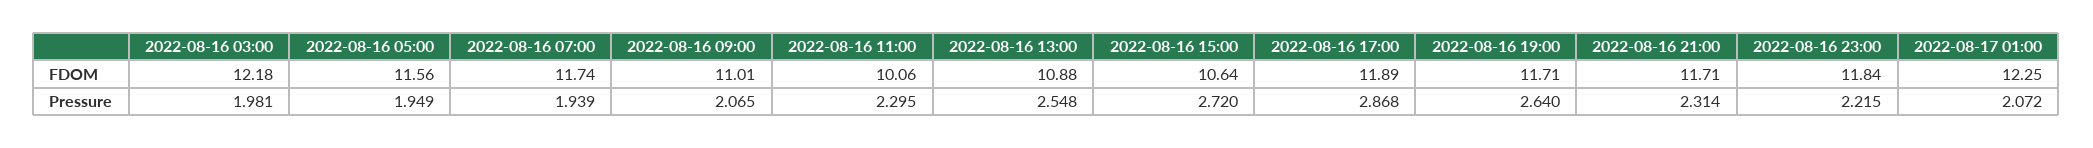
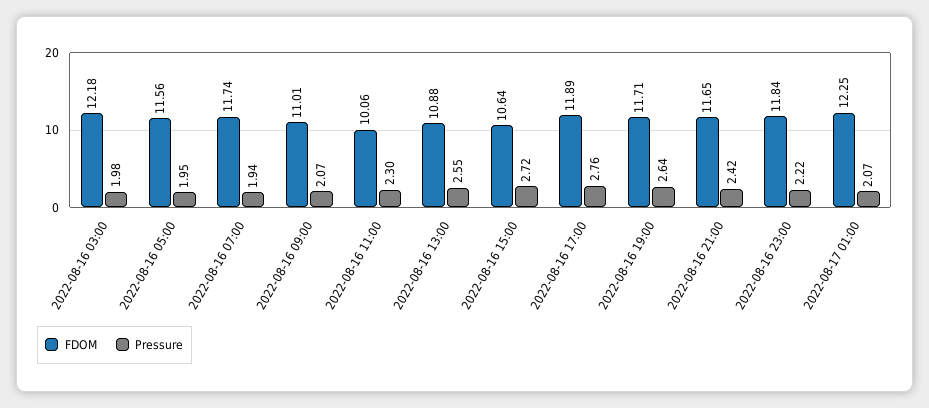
  {
    "FDOM": {
      "2022-08-16 03:00": 12.18,
      "2022-08-16 05:00": 11.56,
      "2022-08-16 07:00": 11.74,
      "2022-08-16 09:00": 11.01,
      "2022-08-16 11:00": 10.06,
      "2022-08-16 13:00": 10.88,
      "2022-08-16 15:00": 10.64,
      "2022-08-16 17:00": 11.89,
      "2022-08-16 19:00": 11.71,
-     "2022-08-16 21:00": 11.71,
+     "2022-08-16 21:00": 11.65,
      "2022-08-16 23:00": 11.84,
      "2022-08-17 01:00": 12.25
    },
    "Pressure": {
      "2022-08-16 03:00": 1.981,
      "2022-08-16 05:00": 1.949,
      "2022-08-16 07:00": 1.939,
      "2022-08-16 09:00": 2.065,
      "2022-08-16 11:00": 2.295,
      "2022-08-16 13:00": 2.548,
      "2022-08-16 15:00": 2.72,
-     "2022-08-16 17:00": 2.868,
+     "2022-08-16 17:00": 2.76,
      "2022-08-16 19:00": 2.64,
-     "2022-08-16 21:00": 2.314,
+     "2022-08-16 21:00": 2.42,
      "2022-08-16 23:00": 2.215,
      "2022-08-17 01:00": 2.072
    }
  }

